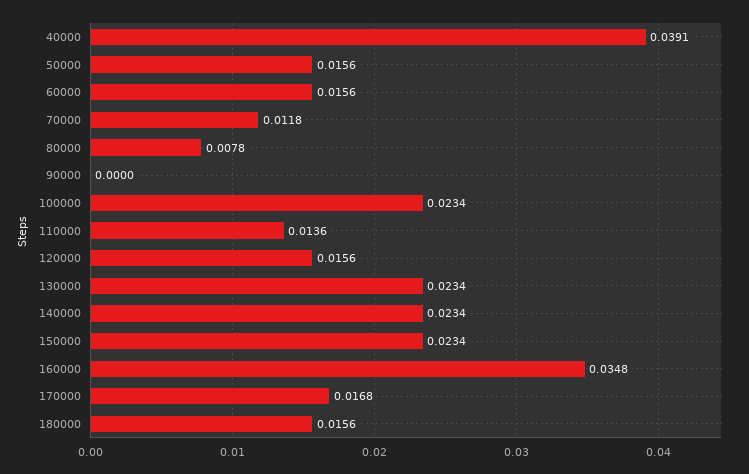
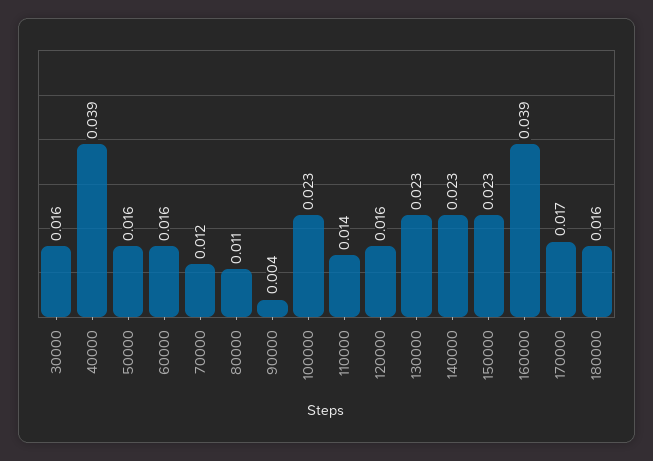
  {
    "40000": 0.0391,
    "50000": 0.0156,
    "60000": 0.0156,
    "70000": 0.0118,
-   "80000": 0.0078,
+   "80000": 0.011,
-   "90000": 0,
+   "90000": 0.004,
    "100000": 0.0234,
    "110000": 0.0136,
    "120000": 0.0156,
    "130000": 0.0234,
    "140000": 0.0234,
    "150000": 0.0234,
-   "160000": 0.0348,
+   "160000": 0.039,
    "170000": 0.0168,
-   "180000": 0.0156
+   "180000": 0.0156,
+   "30000": 0.016
  }

